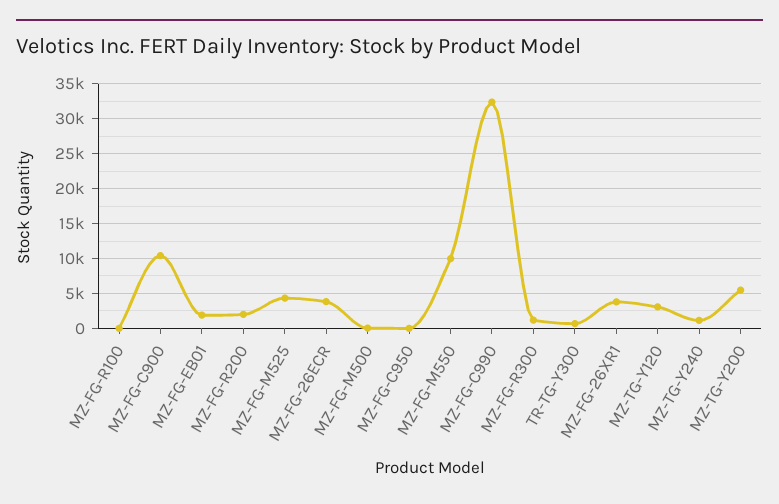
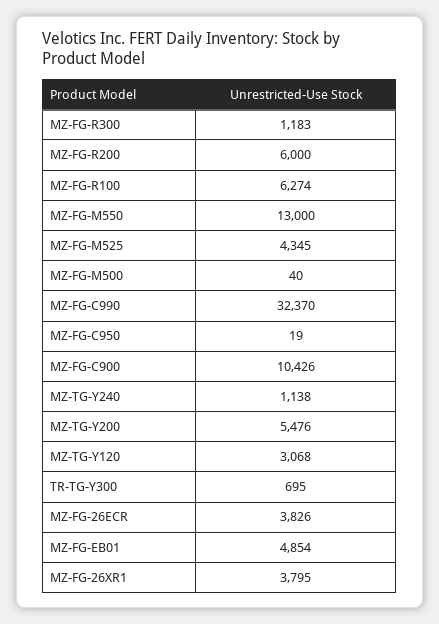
  {
-   "MZ-FG-R100": 0,
+   "MZ-FG-R100": 6274,
    "MZ-FG-C900": 10426,
-   "MZ-FG-EB01": 2000,
+   "MZ-FG-EB01": 4854,
-   "MZ-FG-R200": 2000,
+   "MZ-FG-R200": 6000,
    "MZ-FG-M525": 4345,
    "MZ-FG-26ECR": 3826,
    "MZ-FG-M500": 40,
    "MZ-FG-C950": 19,
-   "MZ-FG-M550": 10000,
+   "MZ-FG-M550": 13000,
    "MZ-FG-C990": 32370,
    "MZ-FG-R300": 1183,
    "TR-TG-Y300": 695,
    "MZ-FG-26XR1": 3795,
    "MZ-TG-Y120": 3068,
    "MZ-TG-Y240": 1138,
    "MZ-TG-Y200": 5476
  }

